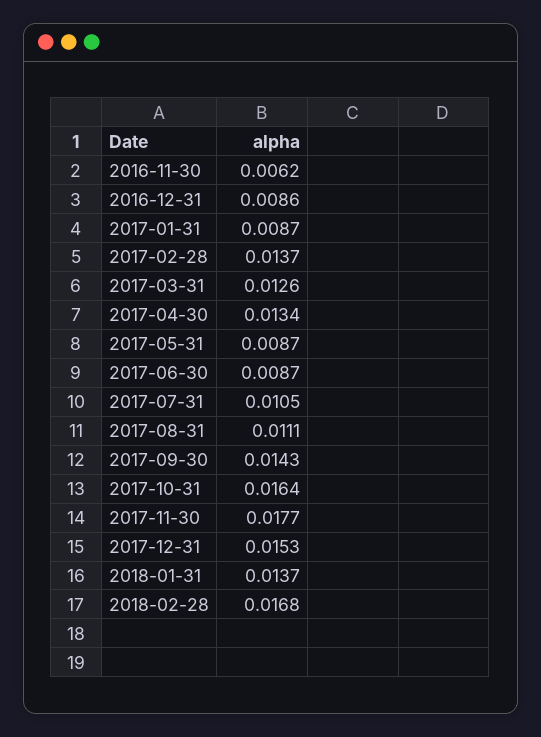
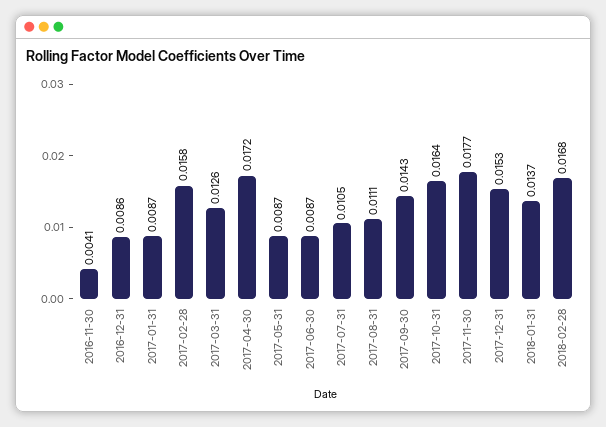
  {
-   "2016-11-30": 0.0062,
+   "2016-11-30": 0.0041,
    "2016-12-31": 0.0086,
    "2017-01-31": 0.0087,
-   "2017-02-28": 0.0137,
+   "2017-02-28": 0.0158,
    "2017-03-31": 0.0126,
-   "2017-04-30": 0.0134,
+   "2017-04-30": 0.0172,
    "2017-05-31": 0.0087,
    "2017-06-30": 0.0087,
    "2017-07-31": 0.0105,
    "2017-08-31": 0.0111,
    "2017-09-30": 0.0143,
    "2017-10-31": 0.0164,
    "2017-11-30": 0.0177,
    "2017-12-31": 0.0153,
    "2018-01-31": 0.0137,
    "2018-02-28": 0.0168
  }

